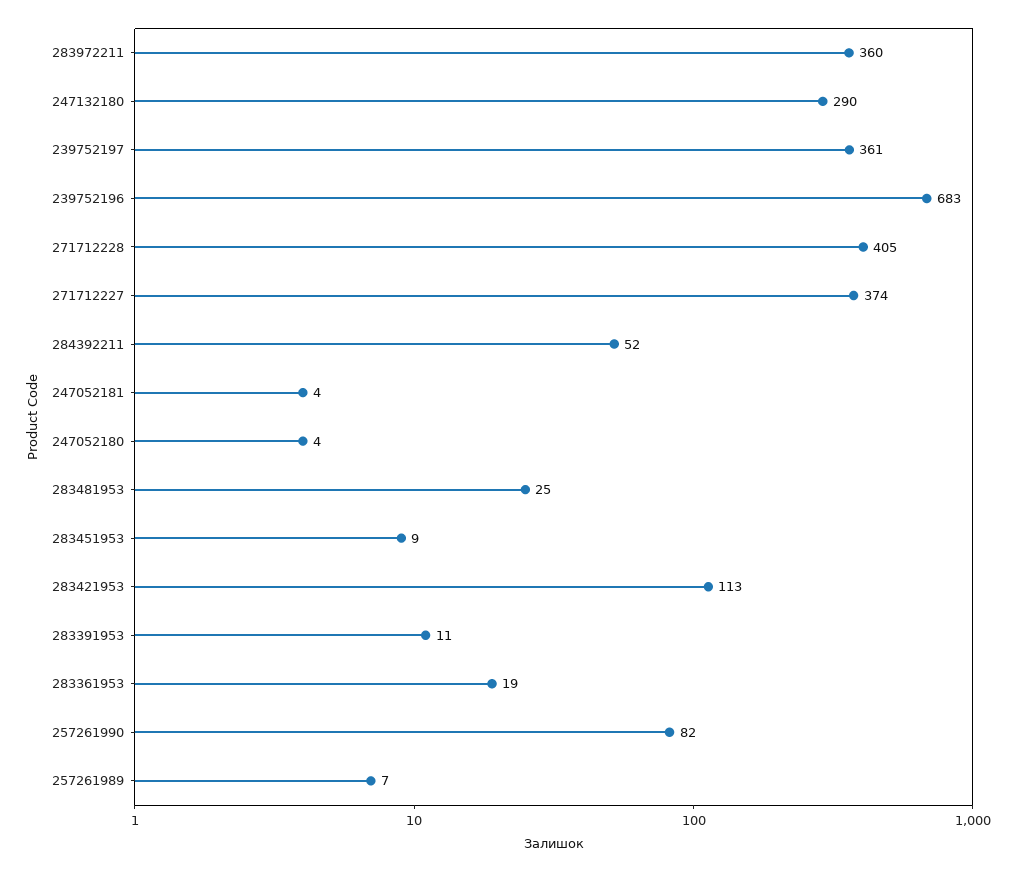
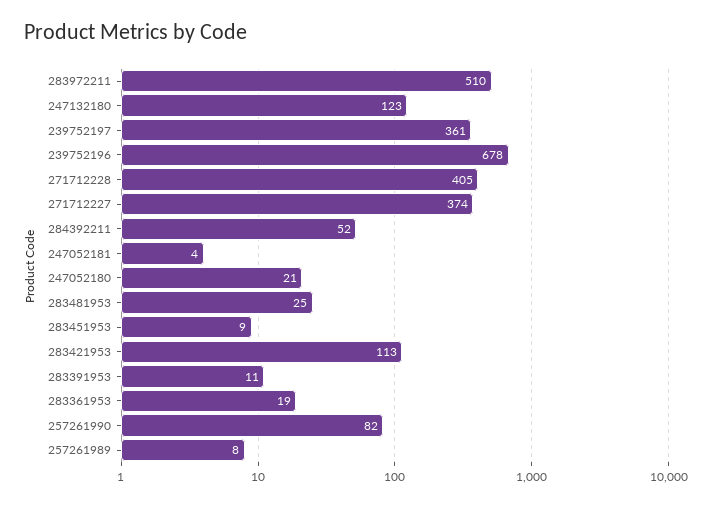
  {
-   "283972211": 360,
+   "283972211": 510,
-   "247132180": 290,
+   "247132180": 123,
    "239752197": 361,
-   "239752196": 683,
+   "239752196": 678,
    "271712228": 405,
    "271712227": 374,
    "284392211": 52,
    "247052181": 4,
-   "247052180": 4,
+   "247052180": 21,
    "283481953": 25,
    "283451953": 9,
    "283421953": 113,
    "283391953": 11,
    "283361953": 19,
    "257261990": 82,
-   "257261989": 7
+   "257261989": 8
  }

